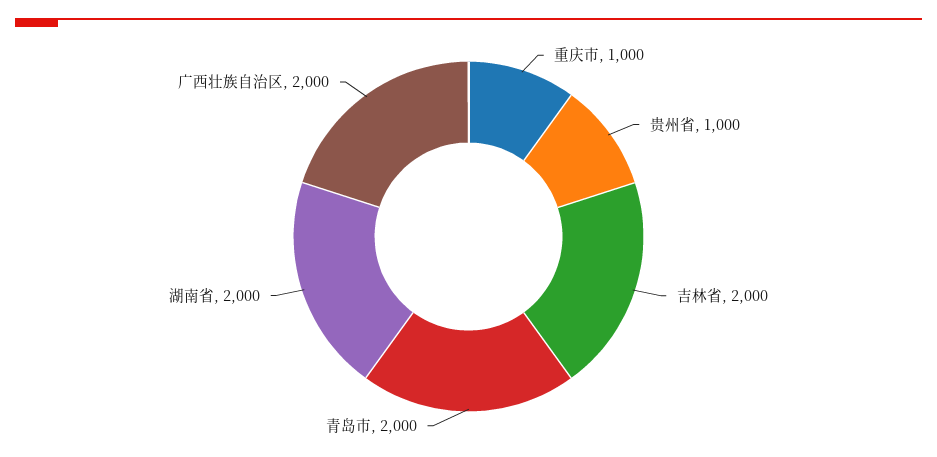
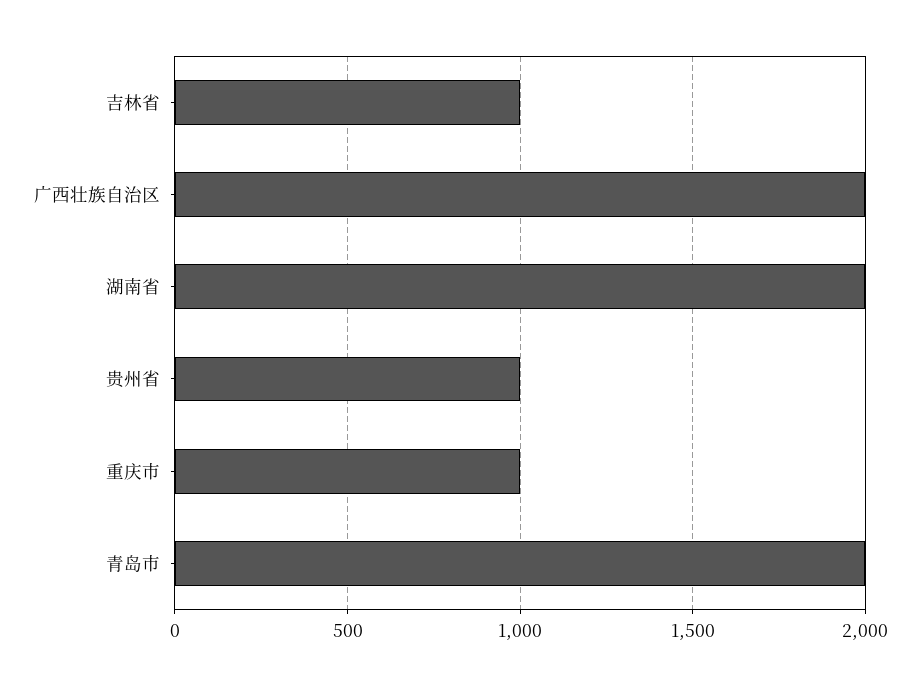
  {
    "重庆市": 1000,
    "贵州省": 1000,
-   "吉林省": 2000,
+   "吉林省": 1000,
    "青岛市": 2000,
    "湖南省": 2000,
    "广西壮族自治区": 2000
  }

